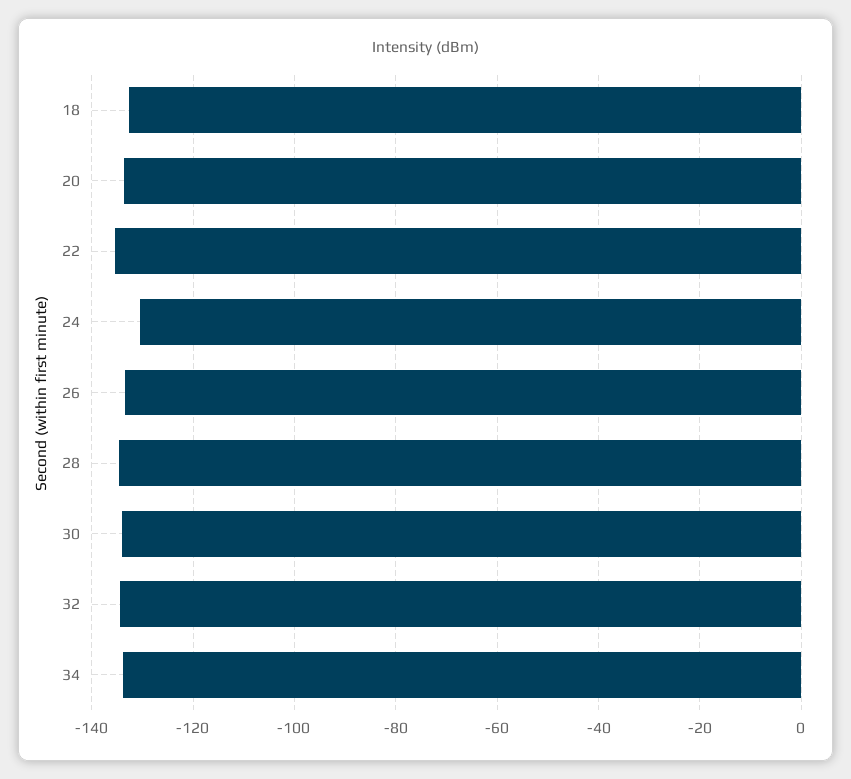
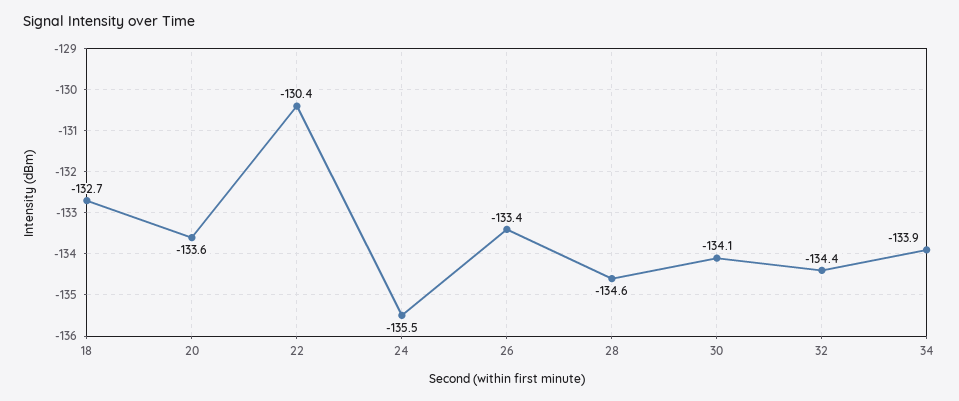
  {
    "18": -132.7,
    "20": -133.6,
-   "22": -136,
+   "22": -130.4,
-   "24": -130,
+   "24": -135.5,
    "26": -133.4,
    "28": -134.6,
    "30": -134.1,
    "32": -134.4,
    "34": -133.9
  }

